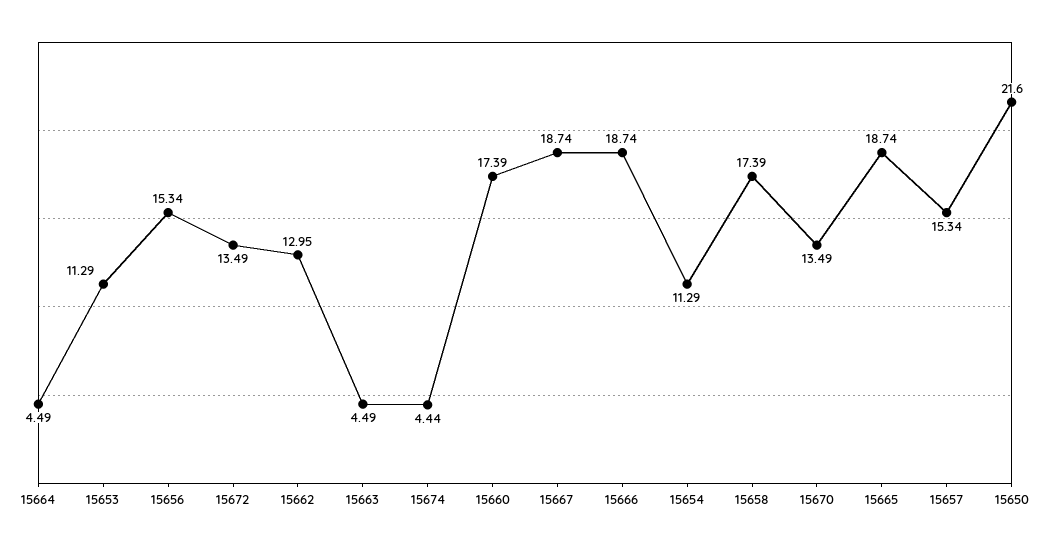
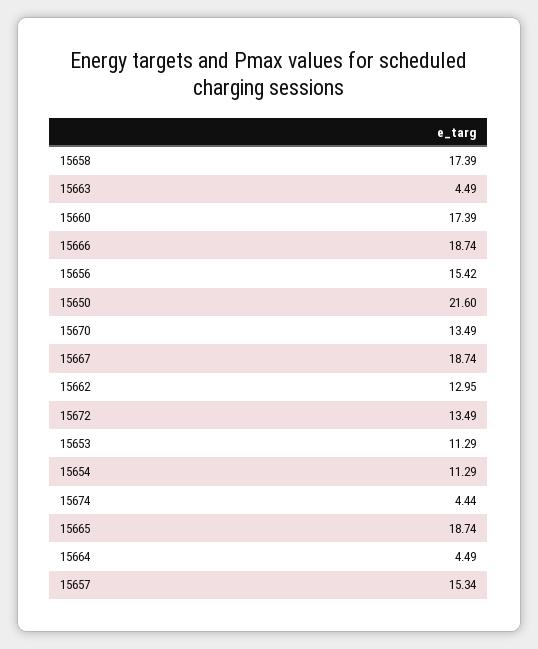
  {
    "15664": 4.49,
    "15653": 11.29,
-   "15656": 15.34,
+   "15656": 15.42,
    "15672": 13.49,
    "15662": 12.95,
    "15663": 4.49,
    "15674": 4.44,
    "15660": 17.39,
    "15667": 18.74,
    "15666": 18.74,
    "15654": 11.29,
    "15658": 17.39,
    "15670": 13.49,
    "15665": 18.74,
    "15657": 15.34,
    "15650": 21.6
  }

